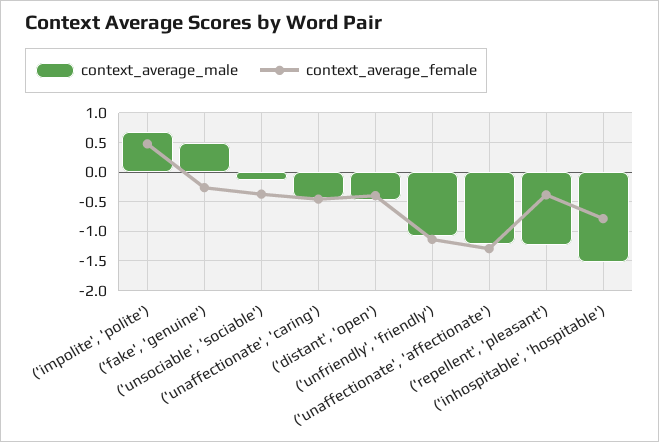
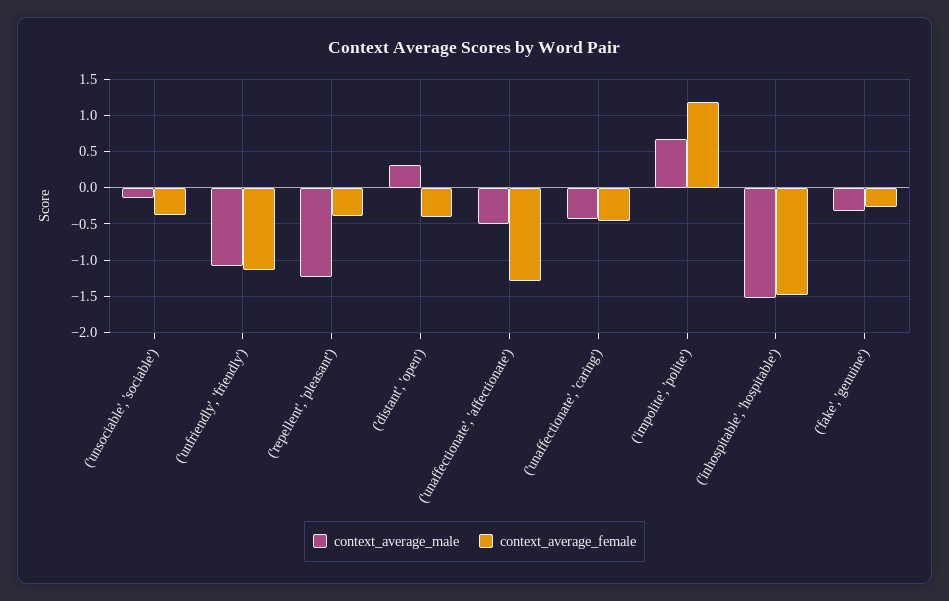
  {
    "context_average_male": {
      "('impolite', 'polite')": 0.7,
-     "('fake', 'genuine')": 0.5,
+     "('fake', 'genuine')": -0.3,
      "('unsociable', 'sociable')": -0.1,
      "('unaffectionate', 'caring')": -0.4,
-     "('distant', 'open')": -0.5,
+     "('distant', 'open')": 0.3,
      "('unfriendly', 'friendly')": -1.1,
-     "('unaffectionate', 'affectionate')": -1.25,
+     "('unaffectionate', 'affectionate')": -0.5,
      "('repellent', 'pleasant')": -1.2,
      "('inhospitable', 'hospitable')": -1.5
    },
    "context_average_female": {
-     "('impolite', 'polite')": 0.5,
+     "('impolite', 'polite')": 1.2,
      "('fake', 'genuine')": -0.3,
      "('unsociable', 'sociable')": -0.4,
      "('unaffectionate', 'caring')": -0.5,
      "('distant', 'open')": -0.4,
      "('unfriendly', 'friendly')": -1.1,
      "('unaffectionate', 'affectionate')": -1.3,
      "('repellent', 'pleasant')": -0.4,
-     "('inhospitable', 'hospitable')": -0.75
+     "('inhospitable', 'hospitable')": -1.5
    }
  }

